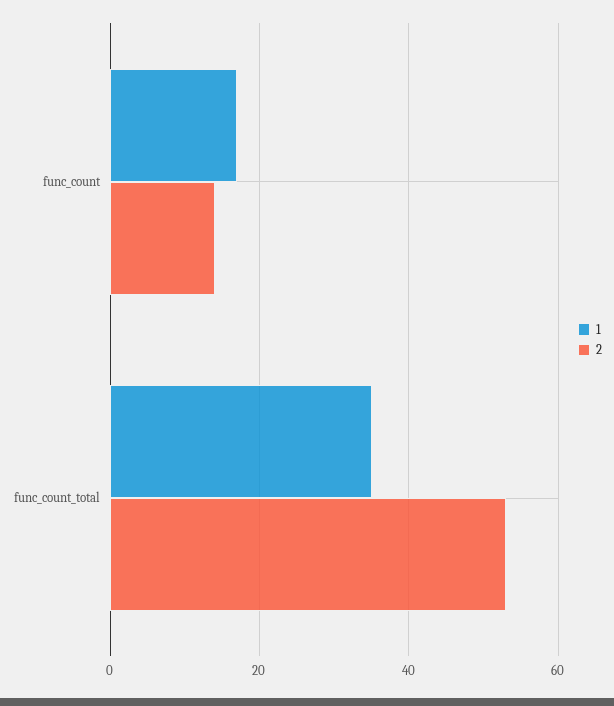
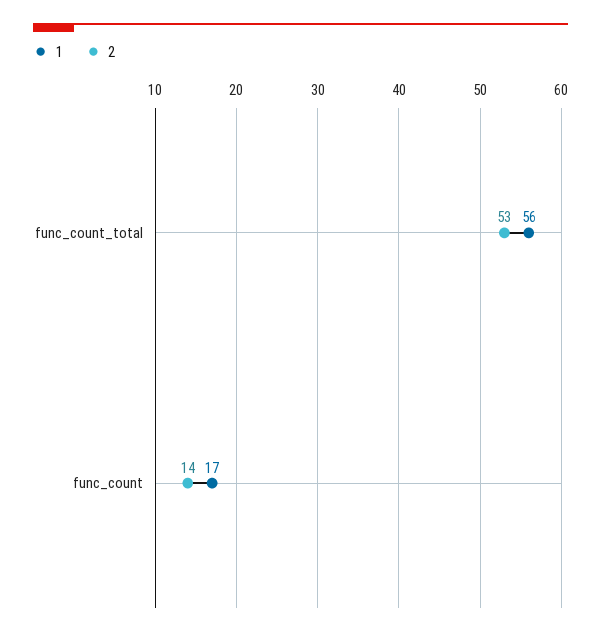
  {
    "1": {
      "func_count": 17,
-     "func_count_total": 35
+     "func_count_total": 56
    },
    "2": {
      "func_count": 14,
      "func_count_total": 53
    }
  }

